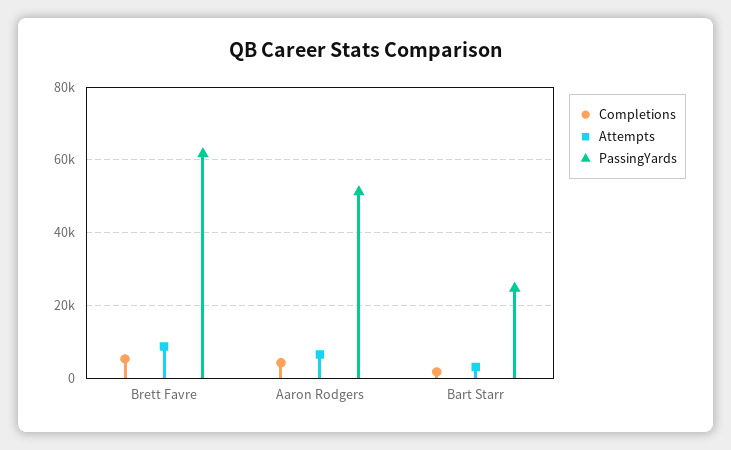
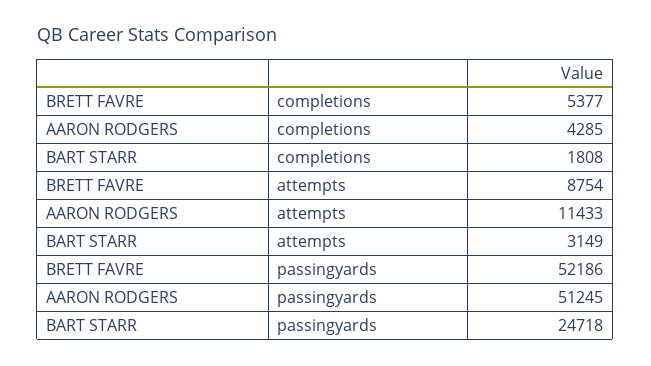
  {
    "Completions": {
      "Brett Favre": 5377,
      "Aaron Rodgers": 4285,
      "Bart Starr": 1808
    },
    "Attempts": {
      "Brett Favre": 8754,
-     "Aaron Rodgers": 6000,
+     "Aaron Rodgers": 11433,
      "Bart Starr": 3149
    },
    "PassingYards": {
-     "Brett Favre": 62000,
+     "Brett Favre": 52186,
      "Aaron Rodgers": 51245,
      "Bart Starr": 24718
    }
  }

